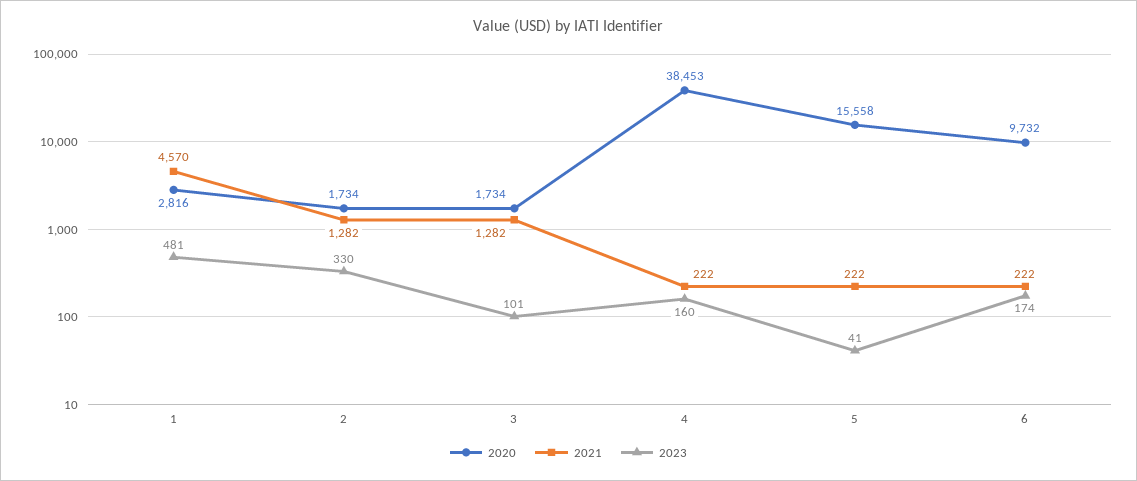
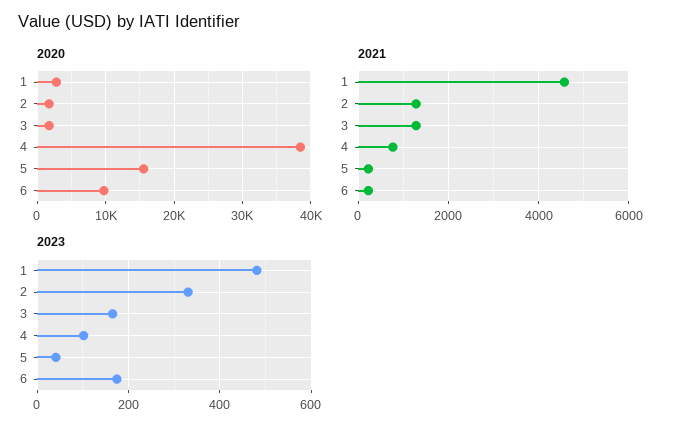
  {
    "2020": {
      "1": 2816,
      "2": 1734,
      "3": 1734,
      "4": 38453,
      "5": 15558,
      "6": 9732
    },
    "2021": {
      "1": 4570,
      "2": 1282,
      "3": 1282,
-     "4": 222,
+     "4": 800,
      "5": 222,
      "6": 222
    },
    "2023": {
      "1": 481,
      "2": 330,
-     "3": 101,
+     "3": 160,
-     "4": 160,
+     "4": 100,
      "5": 41,
      "6": 174
    }
  }

